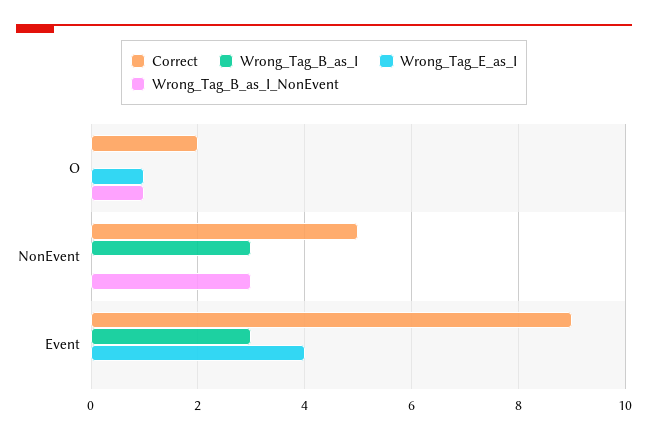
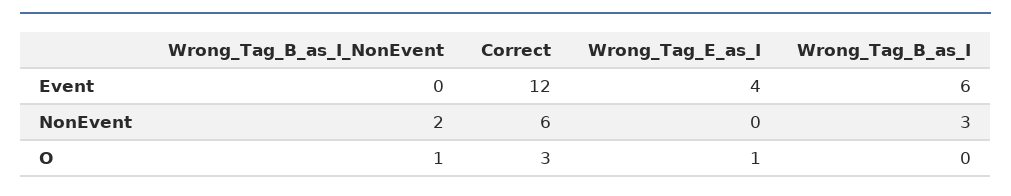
  {
    "Correct": {
-     "O": 2,
+     "O": 3,
-     "NonEvent": 5,
+     "NonEvent": 6,
-     "Event": 9
+     "Event": 12
    },
    "Wrong_Tag_B_as_I": {
      "O": 0,
      "NonEvent": 3,
-     "Event": 3
+     "Event": 6
    },
    "Wrong_Tag_E_as_I": {
      "O": 1,
      "NonEvent": 0,
      "Event": 4
    },
    "Wrong_Tag_B_as_I_NonEvent": {
      "O": 1,
-     "NonEvent": 3,
+     "NonEvent": 2,
      "Event": 0
    }
  }

